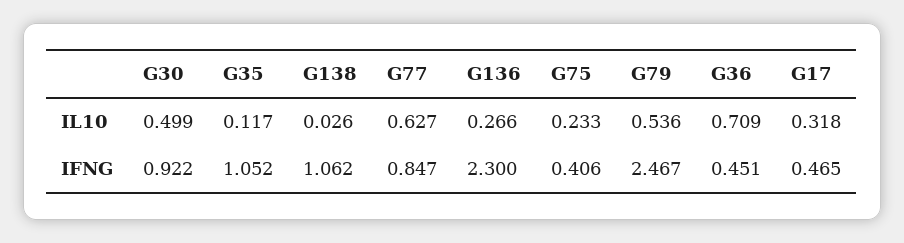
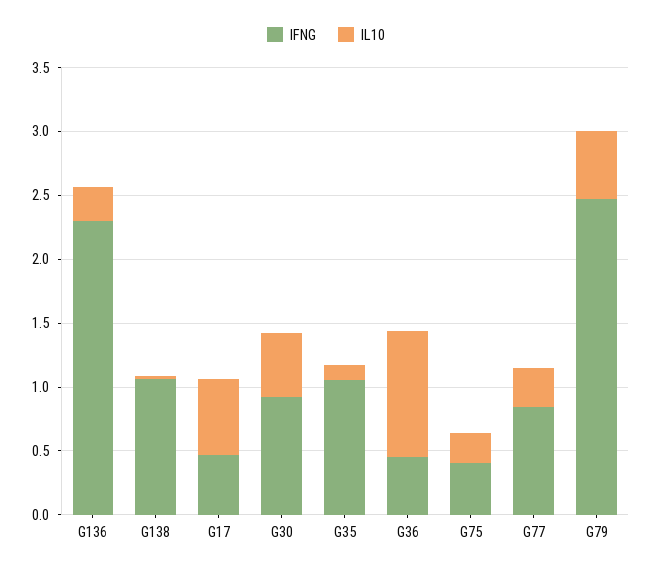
  {
    "IL10": {
      "G30": 0.499,
      "G35": 0.117,
      "G138": 0.026,
-     "G77": 0.627,
+     "G77": 0.3,
      "G136": 0.266,
      "G75": 0.233,
      "G79": 0.536,
-     "G36": 0.709,
+     "G36": 1,
-     "G17": 0.318
+     "G17": 0.6
    },
    "IFNG": {
      "G30": 0.922,
      "G35": 1.052,
      "G138": 1.062,
      "G77": 0.847,
      "G136": 2.3,
      "G75": 0.406,
      "G79": 2.467,
      "G36": 0.451,
      "G17": 0.465
    }
  }

